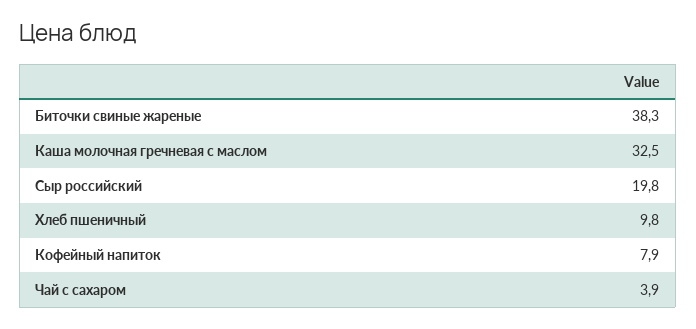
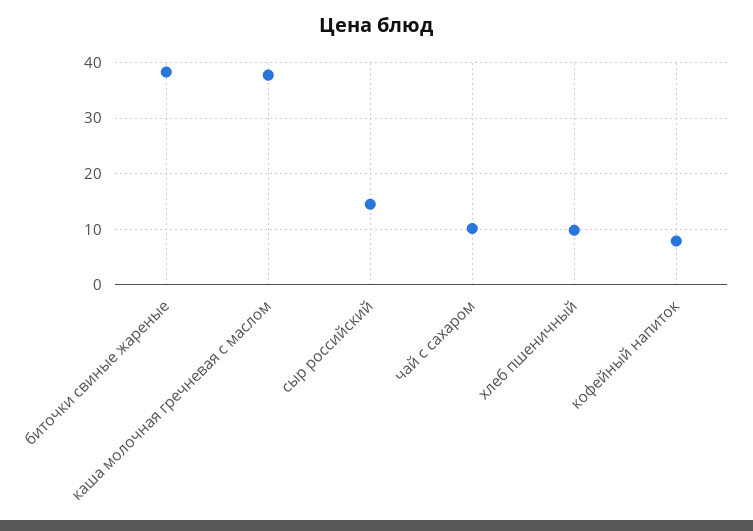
  {
    "Биточки свиные жареные": 38.3,
-   "Каша молочная гречневая с маслом": 32.5,
+   "Каша молочная гречневая с маслом": 38,
-   "Сыр российский": 19.8,
+   "Сыр российский": 14,
    "Хлеб пшеничный": 9.8,
    "Кофейный напиток": 7.9,
-   "Чай с сахаром": 3.9
+   "Чай с сахаром": 10
  }

